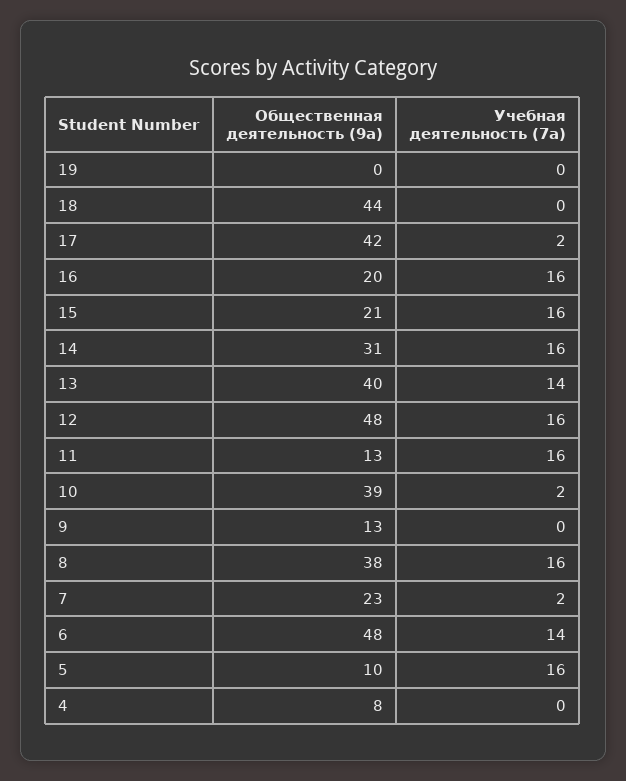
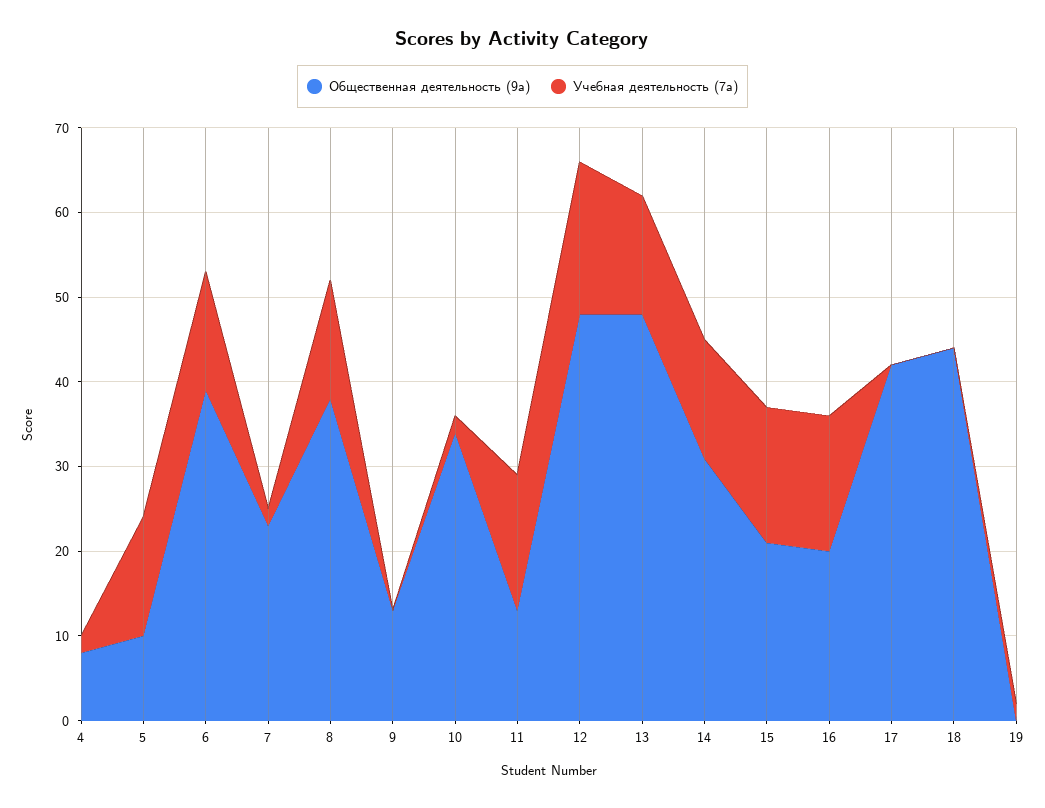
  {
    "Общественная деятельность (9а)": {
      "19": 0,
      "18": 44,
      "17": 42,
      "16": 20,
      "15": 21,
      "14": 31,
-     "13": 40,
+     "13": 48,
      "12": 48,
      "11": 13,
-     "10": 39,
+     "10": 34,
      "9": 13,
      "8": 38,
      "7": 23,
-     "6": 48,
+     "6": 39,
      "5": 10,
      "4": 8
    },
    "Учебная деятельность (7а)": {
-     "19": 0,
+     "19": 2,
      "18": 0,
-     "17": 2,
+     "17": 0,
      "16": 16,
      "15": 16,
-     "14": 16,
+     "14": 14,
      "13": 14,
-     "12": 16,
+     "12": 18,
      "11": 16,
      "10": 2,
      "9": 0,
-     "8": 16,
+     "8": 14,
      "7": 2,
      "6": 14,
-     "5": 16,
+     "5": 14,
-     "4": 0
+     "4": 2
    }
  }

